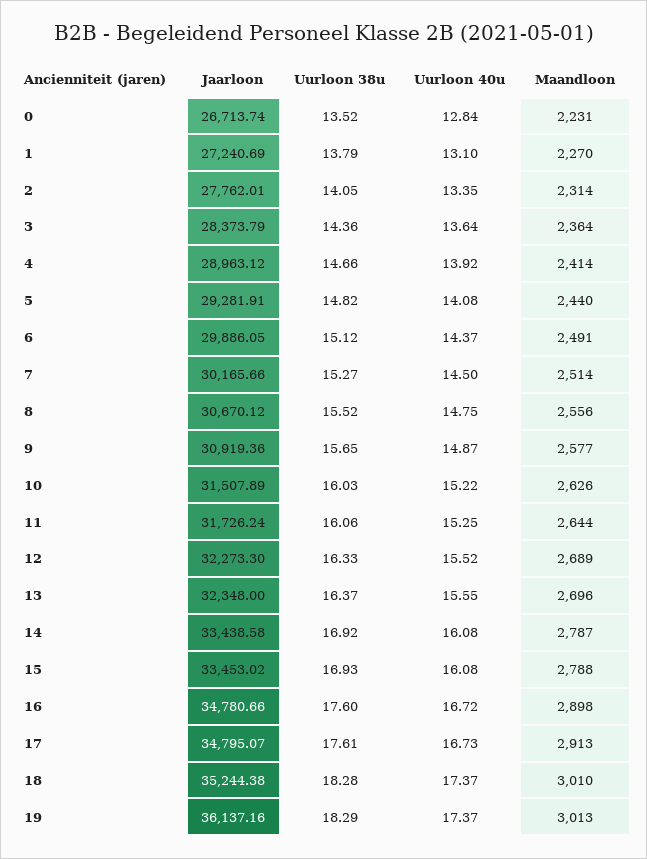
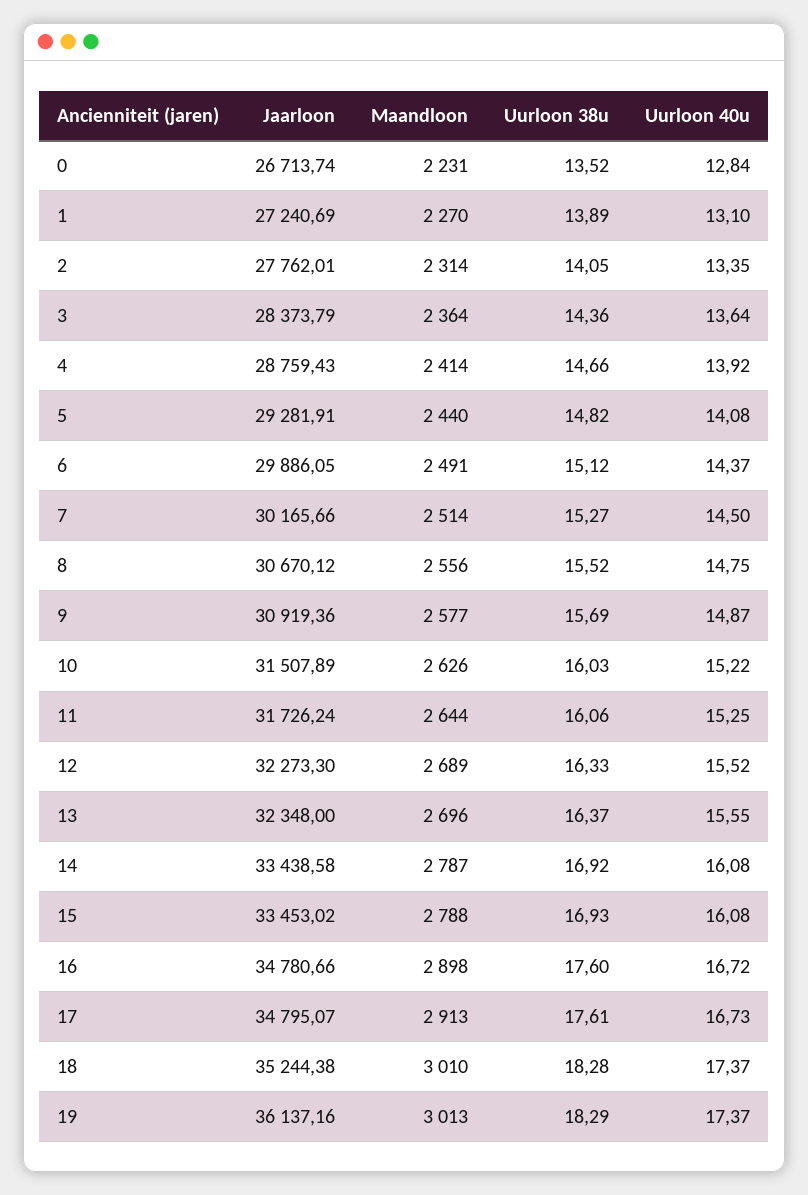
  {
    "Jaarloon": {
      "0": 26713.74,
      "1": 27240.69,
      "2": 27762.01,
      "3": 28373.79,
-     "4": 28963.12,
+     "4": 28759.43,
      "5": 29281.91,
      "6": 29886.05,
      "7": 30165.66,
      "8": 30670.12,
      "9": 30919.36,
      "10": 31507.89,
      "11": 31726.24,
      "12": 32273.3,
      "13": 32348,
      "14": 33438.58,
      "15": 33453.02,
      "16": 34780.66,
      "17": 34795.07,
      "18": 35244.38,
      "19": 36137.16
    },
    "Uurloon 38u": {
      "0": 13.52,
-     "1": 13.79,
+     "1": 13.89,
      "2": 14.05,
      "3": 14.36,
      "4": 14.66,
      "5": 14.82,
      "6": 15.12,
      "7": 15.27,
      "8": 15.52,
-     "9": 15.65,
+     "9": 15.69,
      "10": 16.03,
      "11": 16.06,
      "12": 16.33,
      "13": 16.37,
      "14": 16.92,
      "15": 16.93,
      "16": 17.6,
      "17": 17.61,
      "18": 18.28,
      "19": 18.29
    },
    "Uurloon 40u": {
      "0": 12.84,
      "1": 13.1,
      "2": 13.35,
      "3": 13.64,
      "4": 13.92,
      "5": 14.08,
      "6": 14.37,
      "7": 14.5,
      "8": 14.75,
      "9": 14.87,
      "10": 15.22,
      "11": 15.25,
      "12": 15.52,
      "13": 15.55,
      "14": 16.08,
      "15": 16.08,
      "16": 16.72,
      "17": 16.73,
      "18": 17.37,
      "19": 17.37
    },
    "Maandloon": {
      "0": 2231,
      "1": 2270,
      "2": 2314,
      "3": 2364,
      "4": 2414,
      "5": 2440,
      "6": 2491,
      "7": 2514,
      "8": 2556,
      "9": 2577,
      "10": 2626,
      "11": 2644,
      "12": 2689,
      "13": 2696,
      "14": 2787,
      "15": 2788,
      "16": 2898,
      "17": 2913,
      "18": 3010,
      "19": 3013
    }
  }

